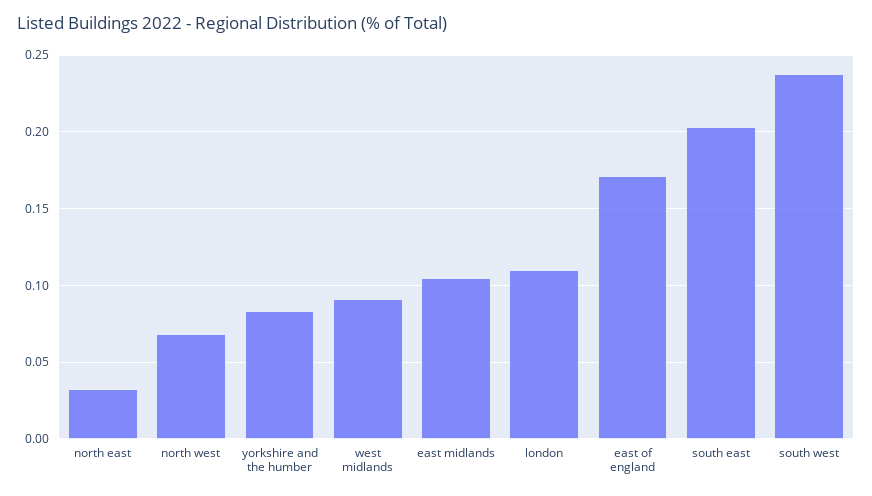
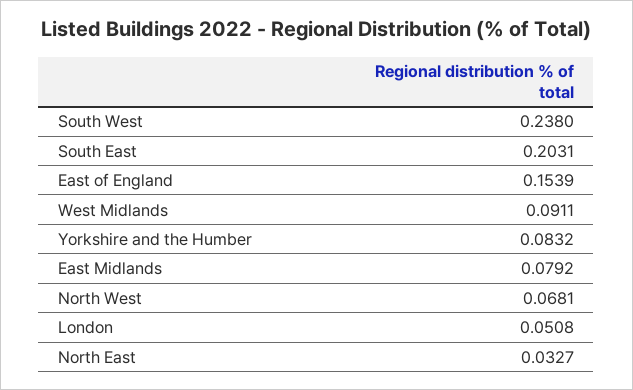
  {
    "north east": 0.0327,
    "north west": 0.0681,
    "yorkshire and the humber": 0.0832,
    "west midlands": 0.0911,
-   "east midlands": 0.105,
+   "east midlands": 0.0792,
-   "london": 0.11,
+   "london": 0.0508,
-   "east of england": 0.17,
+   "east of england": 0.1539,
    "south east": 0.2031,
    "south west": 0.238
  }

